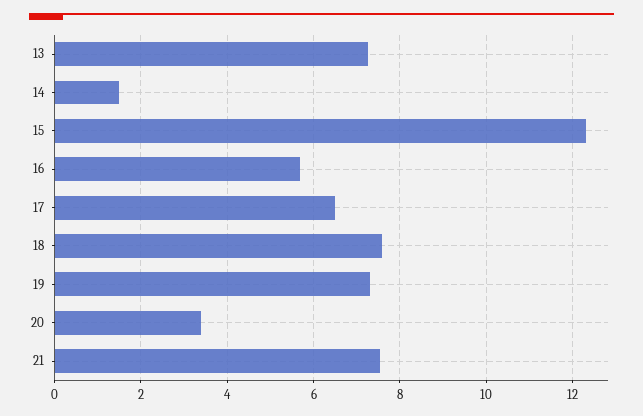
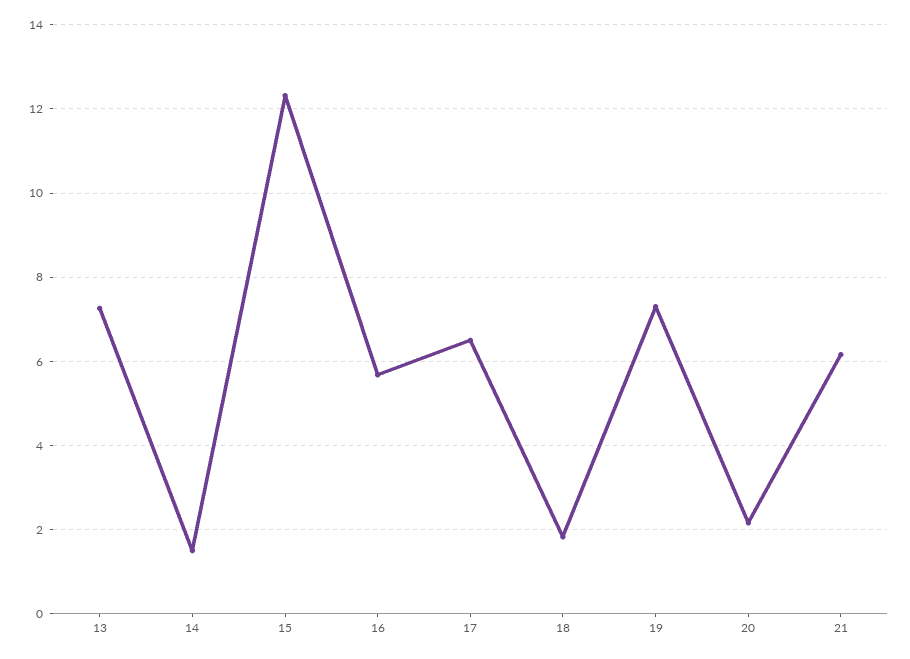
  {
    "13": 7.2,
    "14": 1.6,
    "15": 12.4,
    "16": 5.6,
    "17": 6.6,
-   "18": 7.6,
+   "18": 1.8,
    "19": 7.4,
-   "20": 3.4,
+   "20": 2.2,
-   "21": 7.6
+   "21": 6.2
  }

